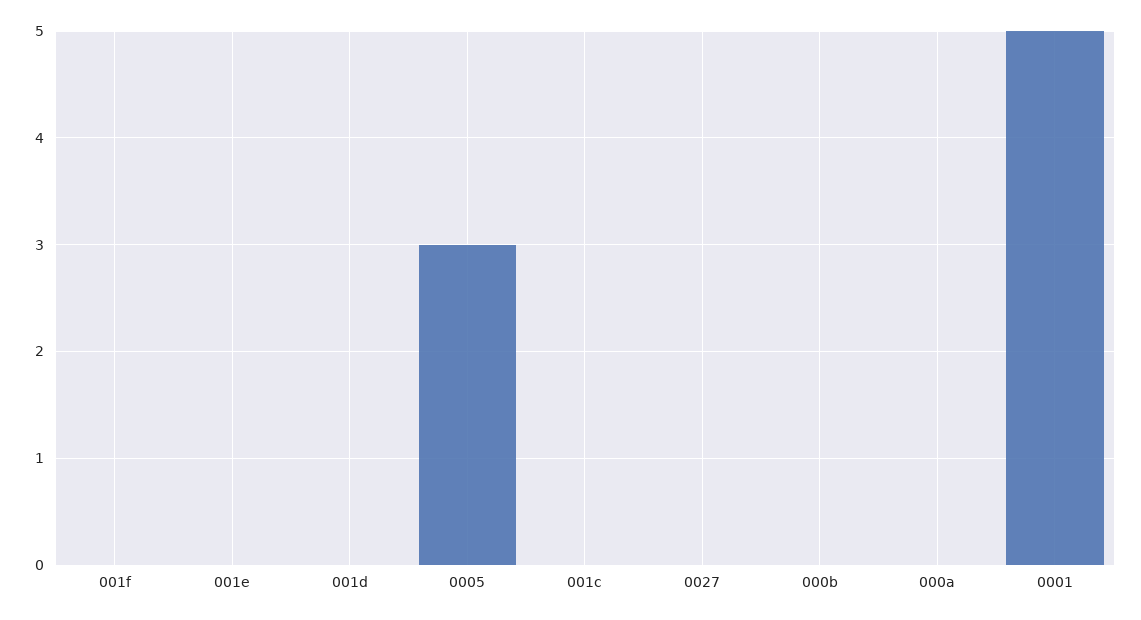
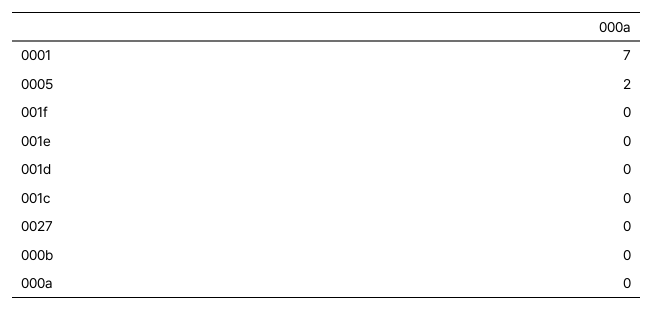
  {
    "001f": 0,
    "001e": 0,
    "001d": 0,
-   "0005": 3,
+   "0005": 2,
    "001c": 0,
    "0027": 0,
    "000b": 0,
    "000a": 0,
-   "0001": 5
+   "0001": 7
  }

